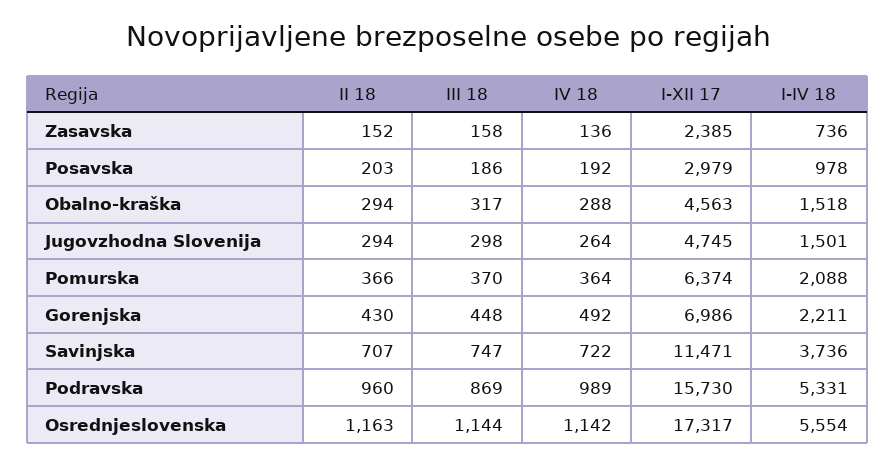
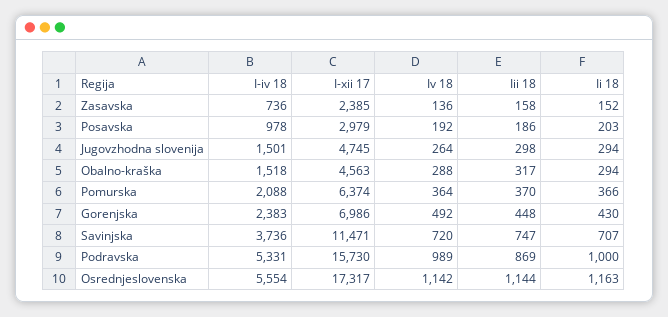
  {
    "II 18": {
      "Zasavska": 152,
      "Posavska": 203,
      "Obalno-kraška": 294,
      "Jugovzhodna Slovenija": 294,
      "Pomurska": 366,
      "Gorenjska": 430,
      "Savinjska": 707,
-     "Podravska": 960,
+     "Podravska": 1000,
      "Osrednjeslovenska": 1163
    },
    "III 18": {
      "Zasavska": 158,
      "Posavska": 186,
      "Obalno-kraška": 317,
      "Jugovzhodna Slovenija": 298,
      "Pomurska": 370,
      "Gorenjska": 448,
      "Savinjska": 747,
      "Podravska": 869,
      "Osrednjeslovenska": 1144
    },
    "IV 18": {
      "Zasavska": 136,
      "Posavska": 192,
      "Obalno-kraška": 288,
      "Jugovzhodna Slovenija": 264,
      "Pomurska": 364,
      "Gorenjska": 492,
-     "Savinjska": 722,
+     "Savinjska": 720,
      "Podravska": 989,
      "Osrednjeslovenska": 1142
    },
    "I-XII 17": {
      "Zasavska": 2385,
      "Posavska": 2979,
      "Obalno-kraška": 4563,
      "Jugovzhodna Slovenija": 4745,
      "Pomurska": 6374,
      "Gorenjska": 6986,
      "Savinjska": 11471,
      "Podravska": 15730,
      "Osrednjeslovenska": 17317
    },
    "I-IV 18": {
      "Zasavska": 736,
      "Posavska": 978,
      "Obalno-kraška": 1518,
      "Jugovzhodna Slovenija": 1501,
      "Pomurska": 2088,
-     "Gorenjska": 2211,
+     "Gorenjska": 2383,
      "Savinjska": 3736,
      "Podravska": 5331,
      "Osrednjeslovenska": 5554
    }
  }

